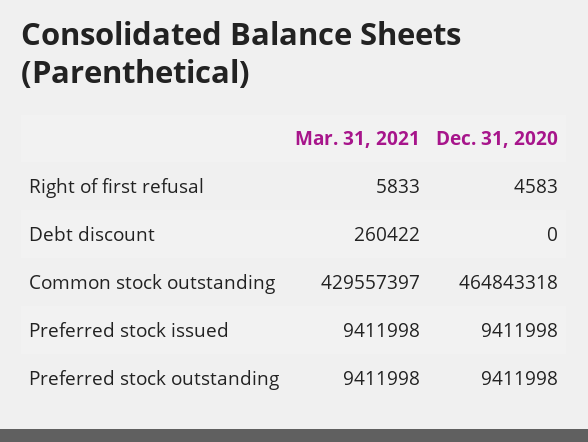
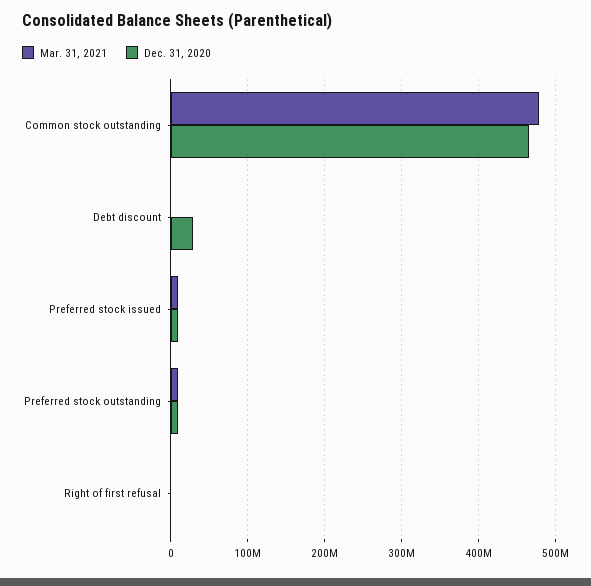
  {
    "Mar. 31, 2021": {
      "Right of first refusal": 5833,
      "Debt discount": 260422,
-     "Common stock outstanding": 429557397,
+     "Common stock outstanding": 480000000,
      "Preferred stock issued": 9411998,
      "Preferred stock outstanding": 9411998
    },
    "Dec. 31, 2020": {
      "Right of first refusal": 4583,
-     "Debt discount": 0,
+     "Debt discount": 30000000,
      "Common stock outstanding": 464843318,
      "Preferred stock issued": 9411998,
      "Preferred stock outstanding": 9411998
    }
  }

